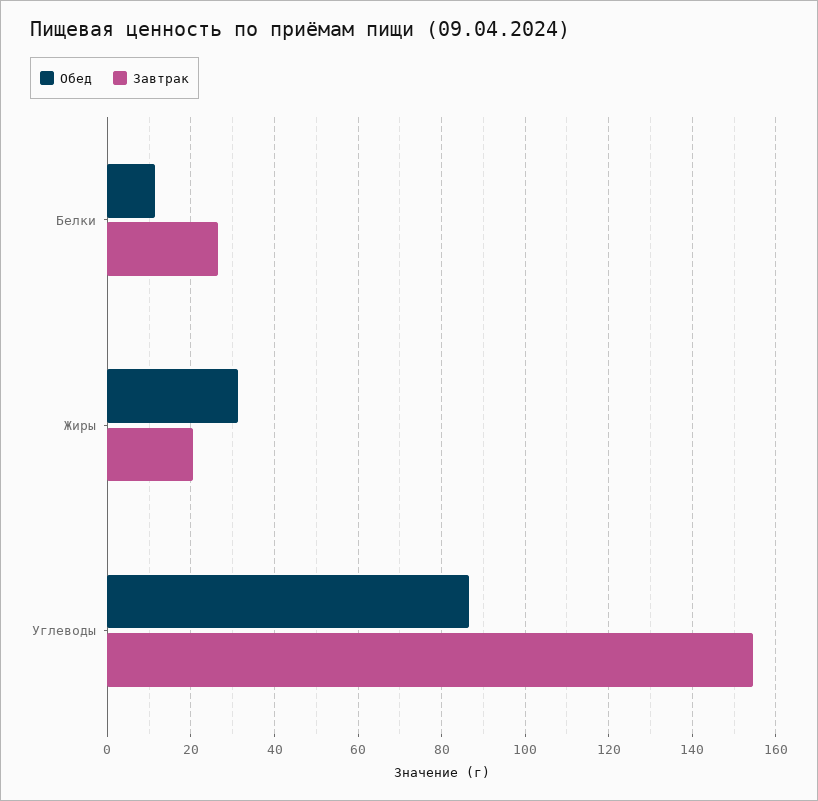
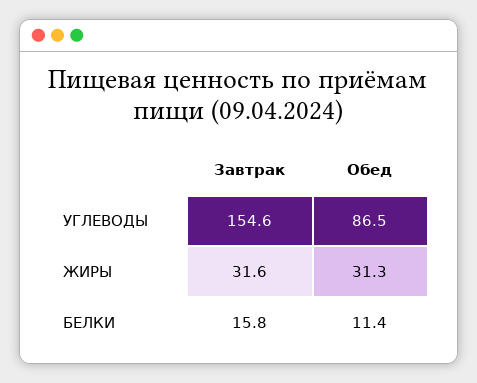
  {
    "Обед": {
      "Белки": 11.4,
      "Жиры": 31.3,
      "Углеводы": 86.5
    },
    "Завтрак": {
-     "Белки": 26,
+     "Белки": 15.8,
-     "Жиры": 20,
+     "Жиры": 31.6,
      "Углеводы": 154.6
    }
  }

